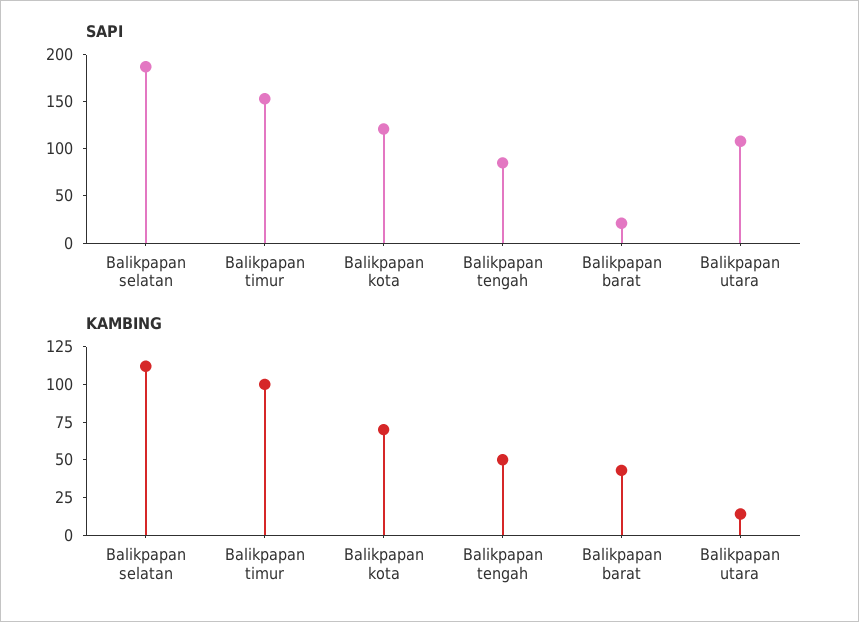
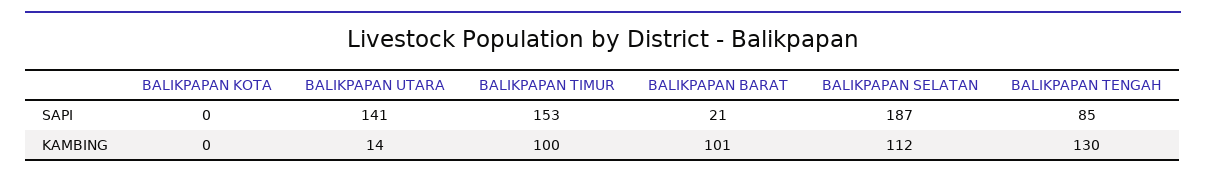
  {
    "SAPI": {
      "Balikpapan selatan": 187,
      "Balikpapan timur": 153,
-     "Balikpapan kota": 120,
+     "Balikpapan kota": 0,
      "Balikpapan tengah": 85,
      "Balikpapan barat": 21,
-     "Balikpapan utara": 110
+     "Balikpapan utara": 141
    },
    "KAMBING": {
      "Balikpapan selatan": 112,
      "Balikpapan timur": 100,
-     "Balikpapan kota": 75,
+     "Balikpapan kota": 0,
-     "Balikpapan tengah": 50,
+     "Balikpapan tengah": 130,
-     "Balikpapan barat": 50,
+     "Balikpapan barat": 101,
      "Balikpapan utara": 14
    }
  }

